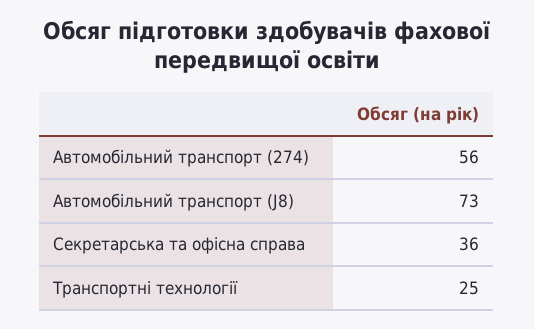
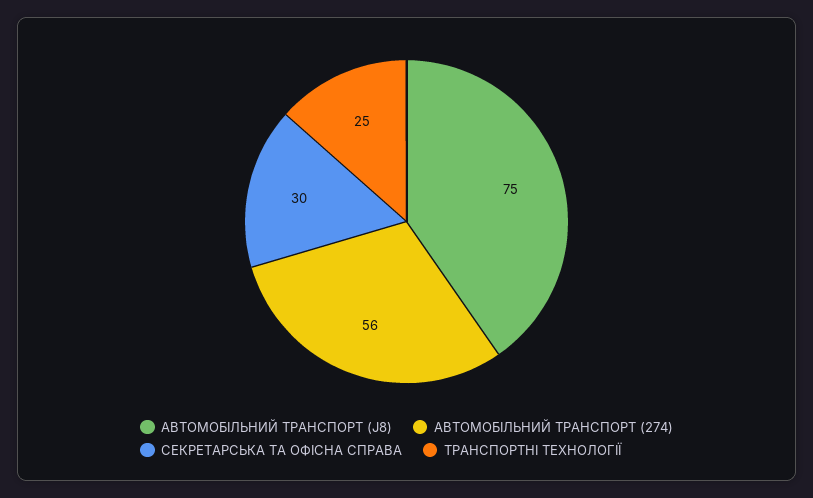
  {
    "Автомобільний транспорт (274)": 56,
-   "Автомобільний транспорт (J8)": 73,
+   "Автомобільний транспорт (J8)": 75,
-   "Секретарська та офісна справа": 36,
+   "Секретарська та офісна справа": 30,
    "Транспортні технології": 25
  }

